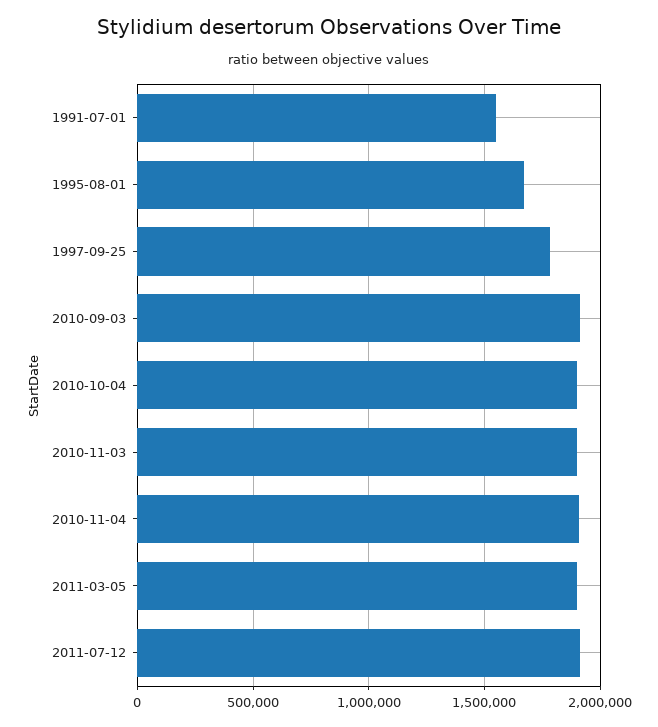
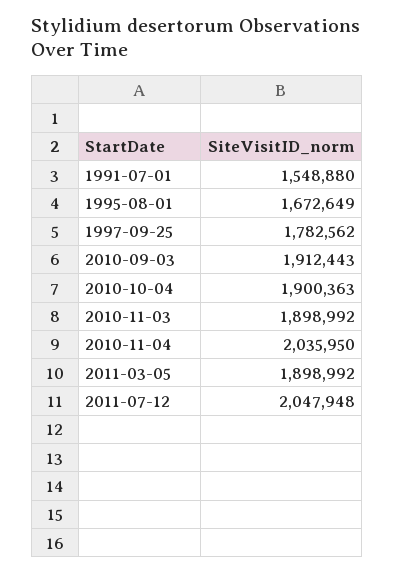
  {
    "1991-07-01": 1548880,
    "1995-08-01": 1672649,
    "1997-09-25": 1782562,
    "2010-09-03": 1912443,
    "2010-10-04": 1900363,
    "2010-11-03": 1898992,
-   "2010-11-04": 1900000,
+   "2010-11-04": 2035950,
    "2011-03-05": 1898992,
-   "2011-07-12": 1900000
+   "2011-07-12": 2047948
  }

